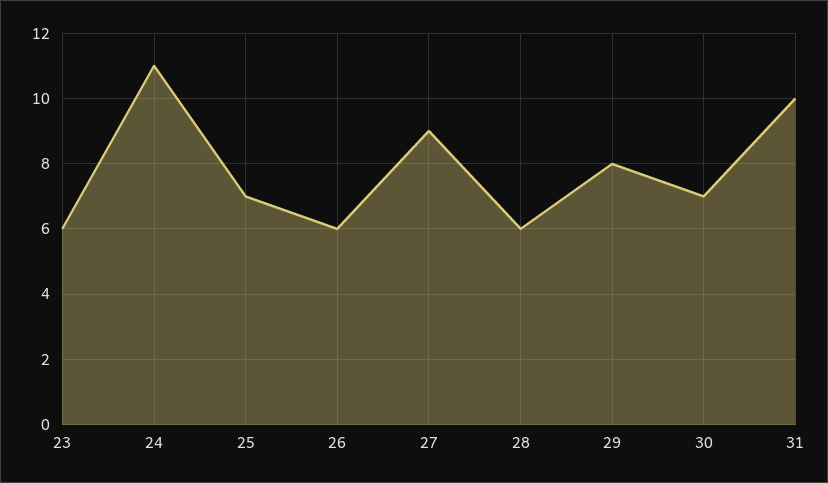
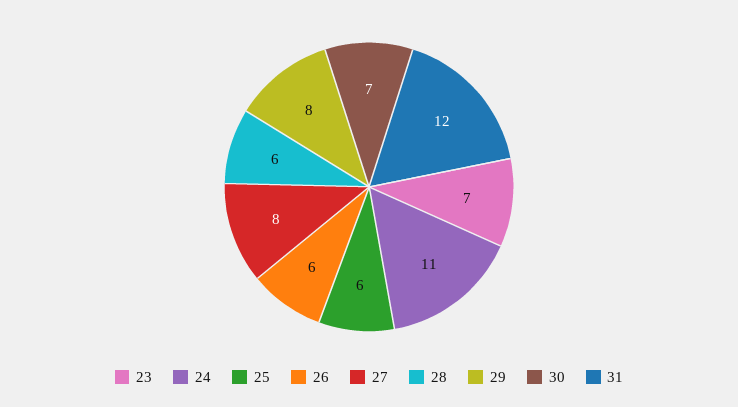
  {
-   "23": 6,
+   "23": 7,
    "24": 11,
-   "25": 7,
+   "25": 6,
    "26": 6,
-   "27": 9,
+   "27": 8,
    "28": 6,
    "29": 8,
    "30": 7,
-   "31": 10
+   "31": 12
  }

